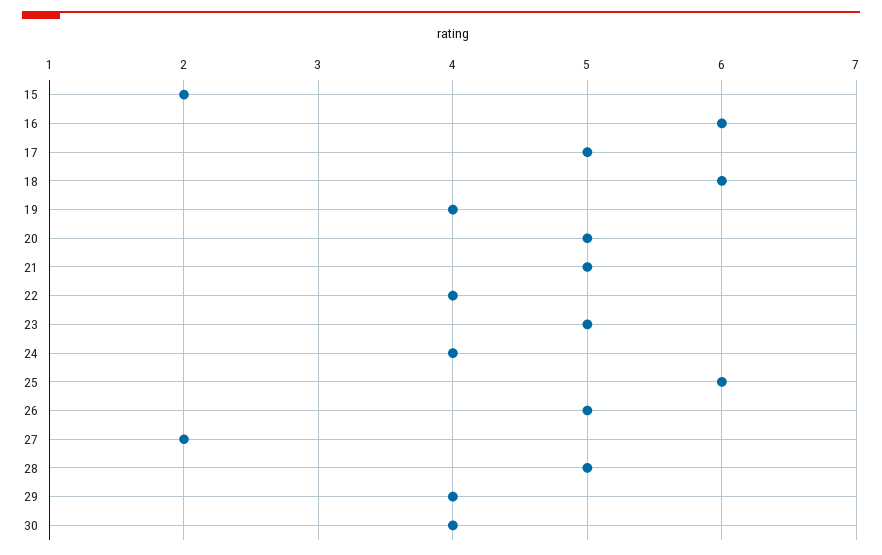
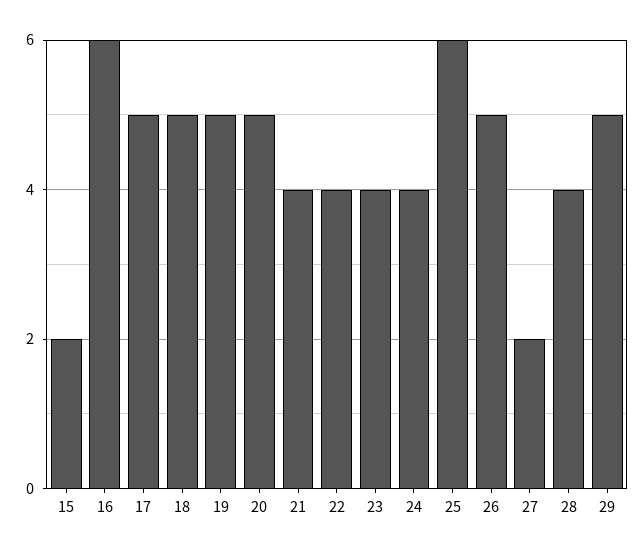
  {
    "15": 2,
    "16": 6,
    "17": 5,
-   "18": 6,
+   "18": 5,
-   "19": 4,
+   "19": 5,
    "20": 5,
-   "21": 5,
+   "21": 4,
    "22": 4,
-   "23": 5,
+   "23": 4,
    "24": 4,
    "25": 6,
    "26": 5,
    "27": 2,
-   "28": 5,
+   "28": 4,
-   "29": 4,
+   "29": 5
-   "30": 4
  }

